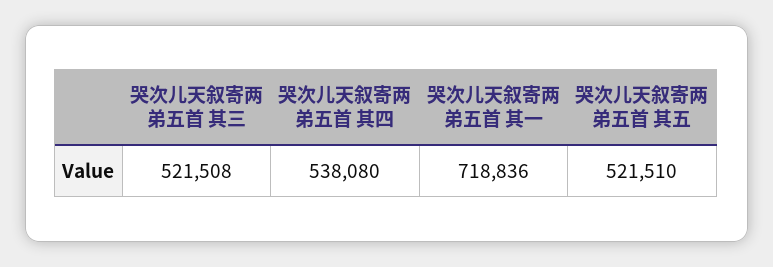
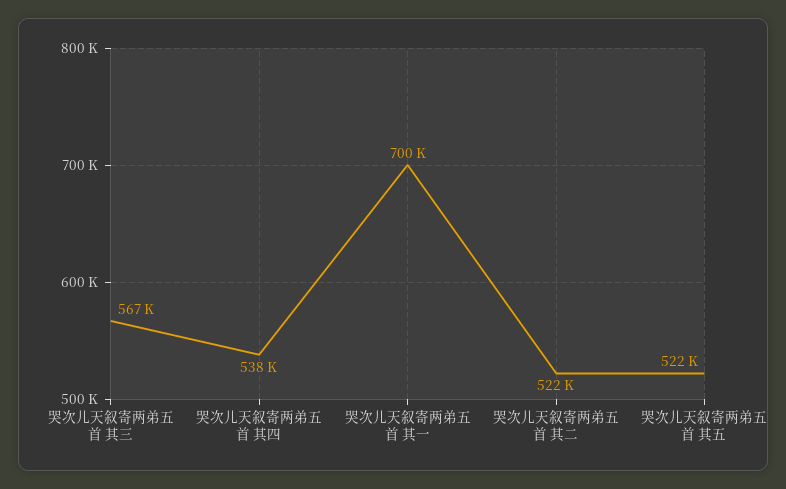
  {
-   "哭次儿天叙寄两弟五首 其三": 521508,
+   "哭次儿天叙寄两弟五首 其三": 567000,
    "哭次儿天叙寄两弟五首 其四": 538080,
-   "哭次儿天叙寄两弟五首 其一": 718836,
+   "哭次儿天叙寄两弟五首 其一": 700000,
-   "哭次儿天叙寄两弟五首 其五": 521510
+   "哭次儿天叙寄两弟五首 其五": 521510,
+   "哭次儿天叙寄两弟五首 其二": 522000
  }

